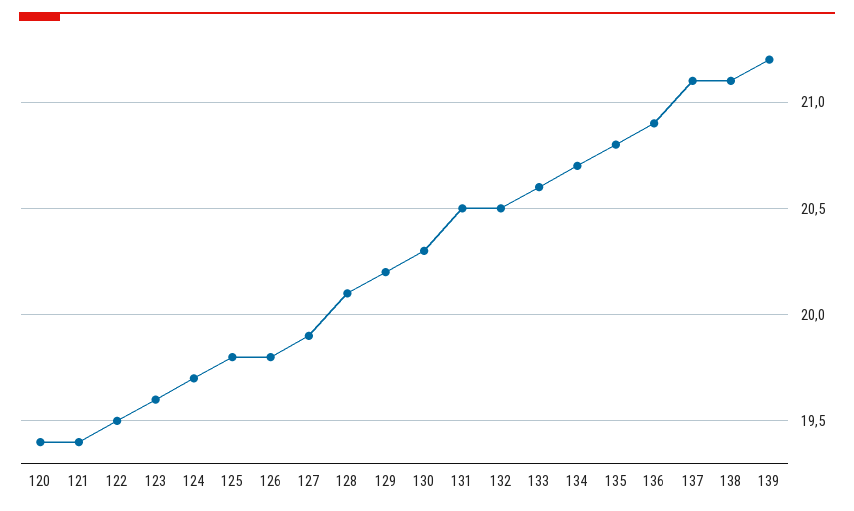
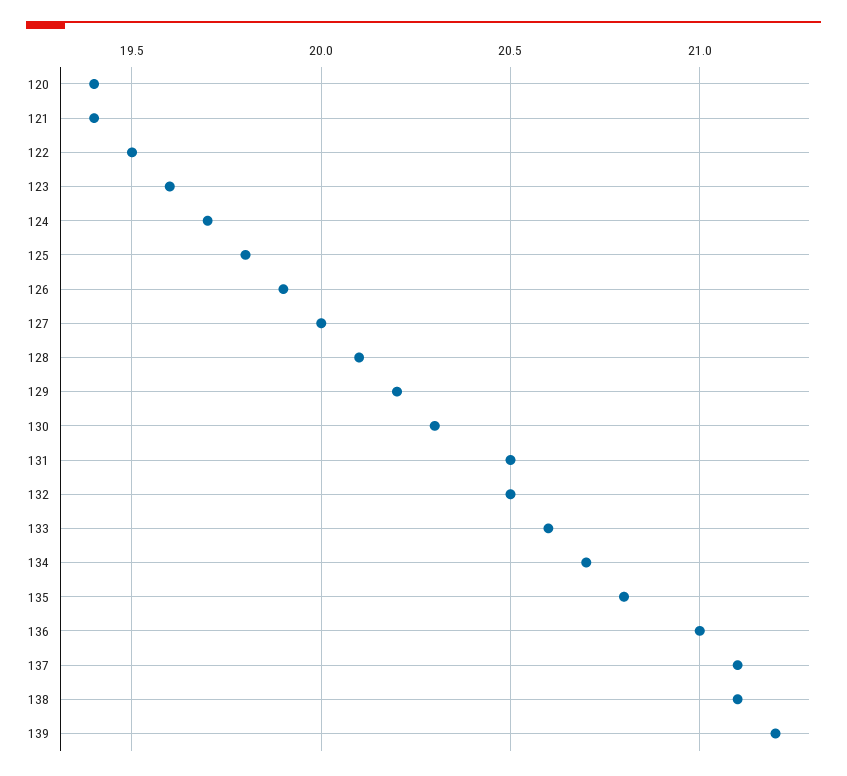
  {
    "120": 19.4,
    "121": 19.4,
    "122": 19.5,
    "123": 19.6,
    "124": 19.7,
    "125": 19.8,
-   "126": 19.8,
+   "126": 19.9,
-   "127": 19.9,
+   "127": 20,
    "128": 20.1,
    "129": 20.2,
    "130": 20.3,
    "131": 20.5,
    "132": 20.5,
    "133": 20.6,
    "134": 20.7,
    "135": 20.8,
-   "136": 20.9,
+   "136": 21,
    "137": 21.1,
    "138": 21.1,
    "139": 21.2
  }

